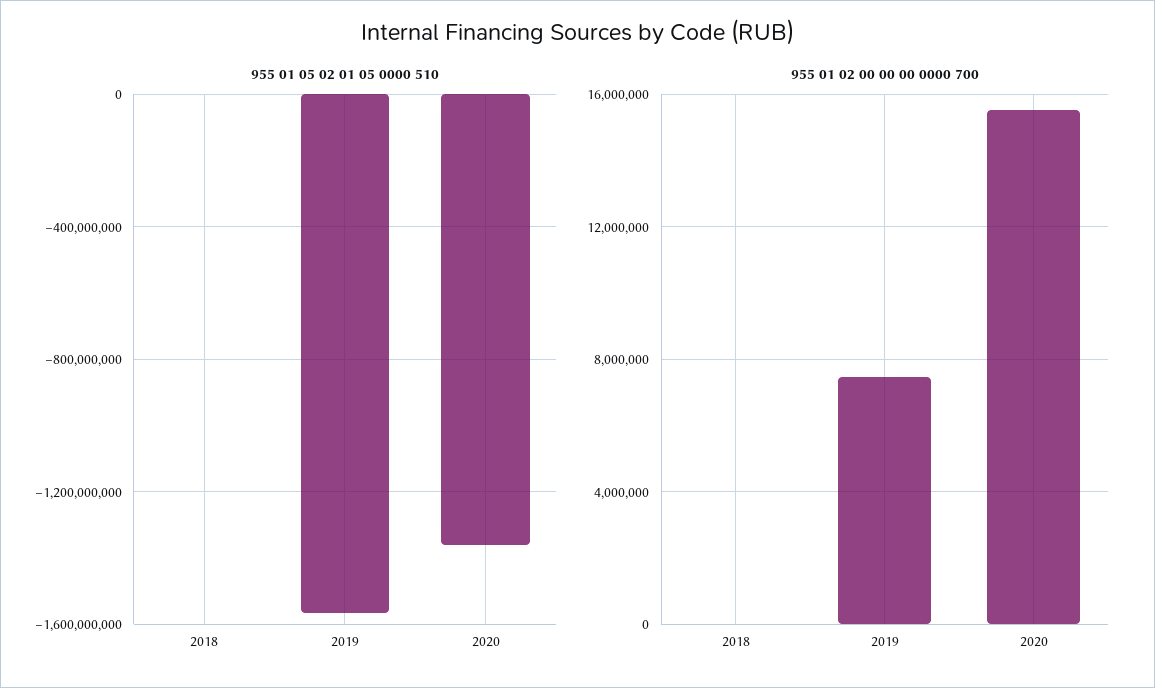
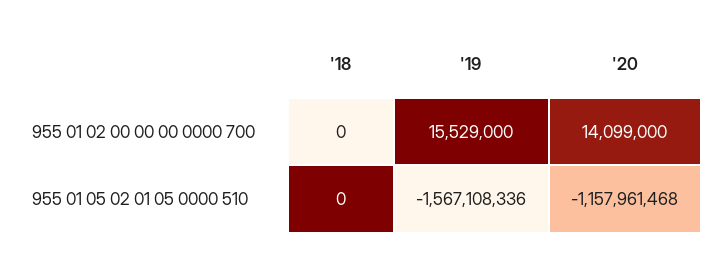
  {
    "955 01 05 02 01 05 0000 510": {
      "2018": 0,
      "2019": -1567108336,
-     "2020": -1350000000
+     "2020": -1157961468
    },
    "955 01 02 00 00 00 0000 700": {
      "2018": 0,
-     "2019": 7500000,
+     "2019": 15529000,
-     "2020": 15500000
+     "2020": 14099000
    }
  }

